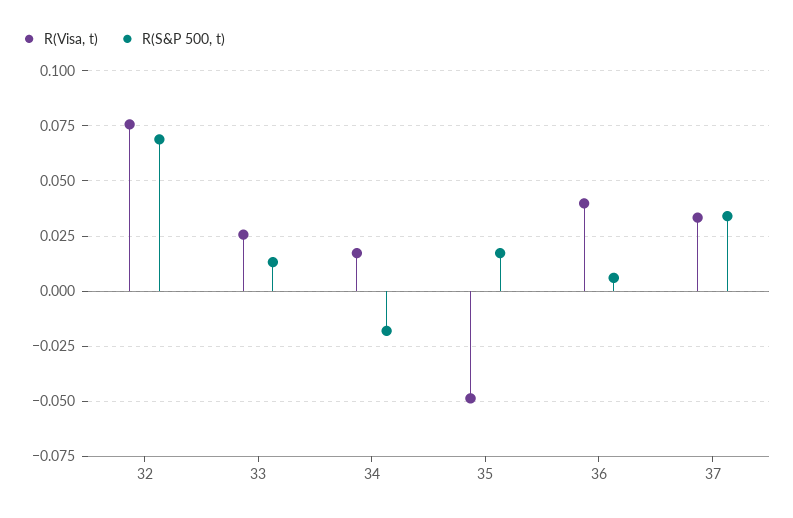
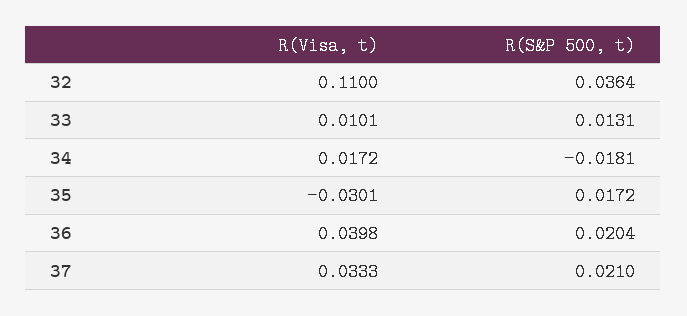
  {
    "R(Visa, t)": {
-     "32": 0.075,
+     "32": 0.11,
-     "33": 0.025,
+     "33": 0.0101,
      "34": 0.0172,
-     "35": -0.05,
+     "35": -0.0301,
      "36": 0.0398,
      "37": 0.0333
    },
    "R(S&P 500, t)": {
-     "32": 0.07,
+     "32": 0.0364,
      "33": 0.0131,
      "34": -0.0181,
      "35": 0.0172,
-     "36": 0.005,
+     "36": 0.0204,
-     "37": 0.035
+     "37": 0.021
    }
  }

